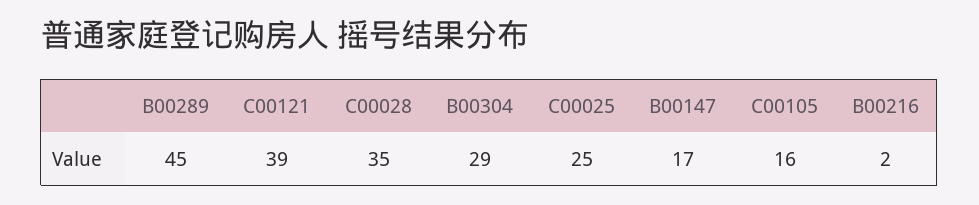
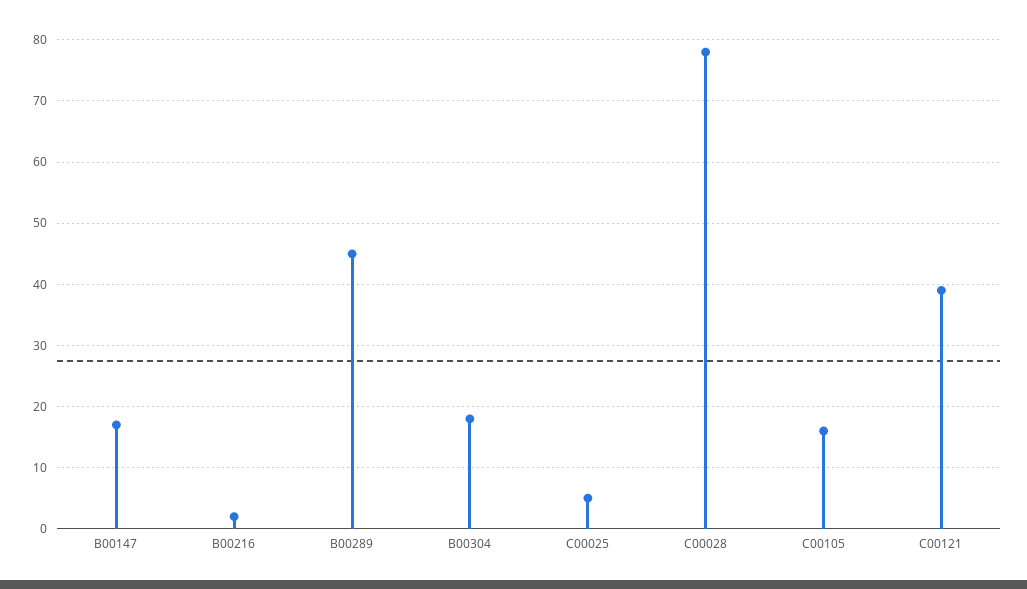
  {
    "B00289": 45,
    "C00121": 39,
-   "C00028": 35,
+   "C00028": 78,
-   "B00304": 29,
+   "B00304": 18,
-   "C00025": 25,
+   "C00025": 5,
    "B00147": 17,
    "C00105": 16,
    "B00216": 2
  }

